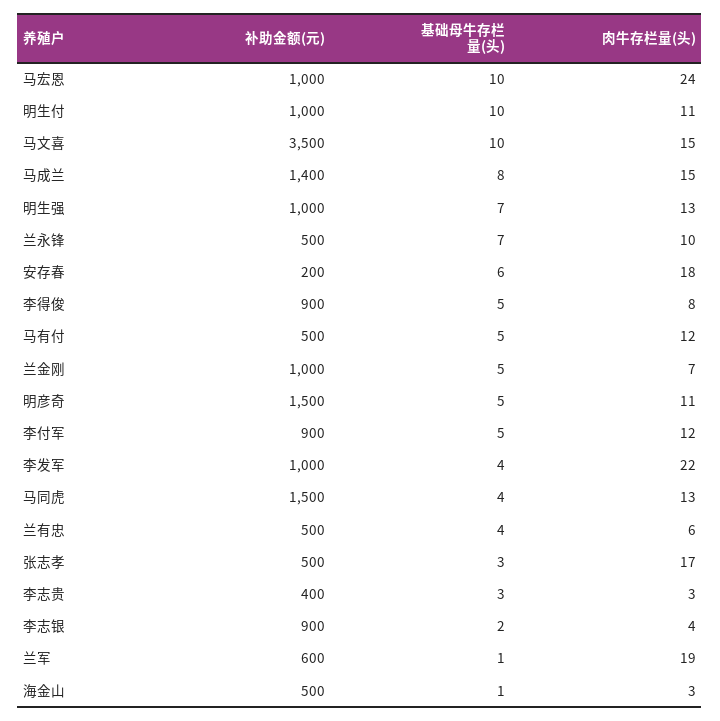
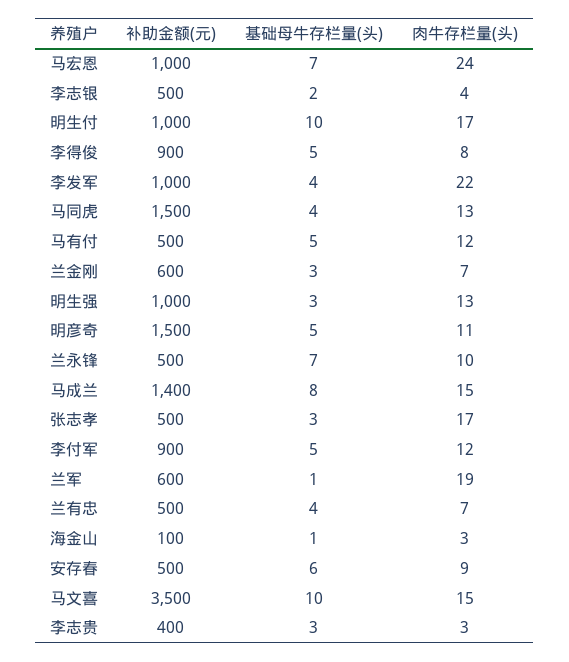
  {
    "补助金额(元)": {
      "马宏恩": 1000,
      "明生付": 1000,
      "马文喜": 3500,
      "马成兰": 1400,
      "明生强": 1000,
      "兰永锋": 500,
-     "安存春": 200,
+     "安存春": 500,
      "李得俊": 900,
      "马有付": 500,
-     "兰金刚": 1000,
+     "兰金刚": 600,
      "明彦奇": 1500,
      "李付军": 900,
      "李发军": 1000,
      "马同虎": 1500,
      "兰有忠": 500,
      "张志孝": 500,
      "李志贵": 400,
-     "李志银": 900,
+     "李志银": 500,
      "兰军": 600,
-     "海金山": 500
+     "海金山": 100
    },
    "基础母牛存栏量(头)": {
-     "马宏恩": 10,
+     "马宏恩": 7,
      "明生付": 10,
      "马文喜": 10,
      "马成兰": 8,
-     "明生强": 7,
+     "明生强": 3,
      "兰永锋": 7,
      "安存春": 6,
      "李得俊": 5,
      "马有付": 5,
-     "兰金刚": 5,
+     "兰金刚": 3,
      "明彦奇": 5,
      "李付军": 5,
      "李发军": 4,
      "马同虎": 4,
      "兰有忠": 4,
      "张志孝": 3,
      "李志贵": 3,
      "李志银": 2,
      "兰军": 1,
      "海金山": 1
    },
    "肉牛存栏量(头)": {
      "马宏恩": 24,
-     "明生付": 11,
+     "明生付": 17,
      "马文喜": 15,
      "马成兰": 15,
      "明生强": 13,
      "兰永锋": 10,
-     "安存春": 18,
+     "安存春": 9,
      "李得俊": 8,
      "马有付": 12,
      "兰金刚": 7,
      "明彦奇": 11,
      "李付军": 12,
      "李发军": 22,
      "马同虎": 13,
-     "兰有忠": 6,
+     "兰有忠": 7,
      "张志孝": 17,
      "李志贵": 3,
      "李志银": 4,
      "兰军": 19,
      "海金山": 3
    }
  }

